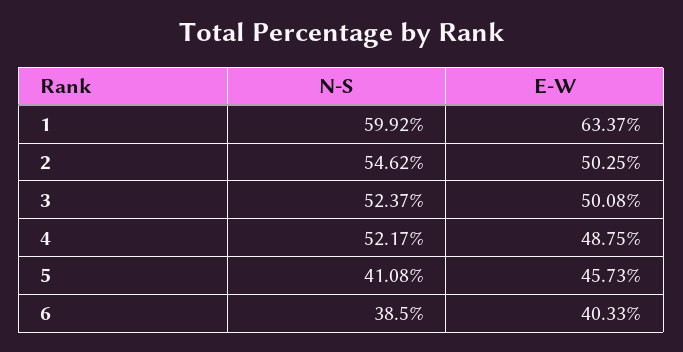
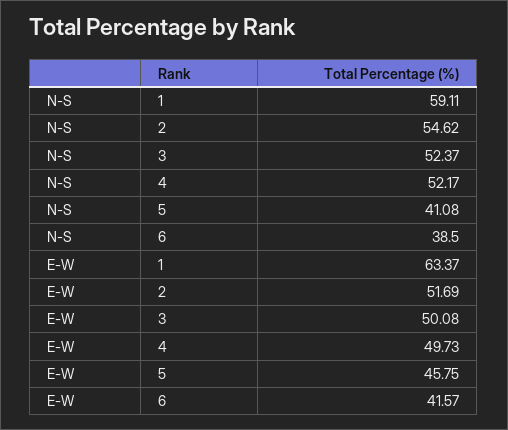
  {
    "N-S": {
-     "1": 59.92,
+     "1": 59.11,
      "2": 54.62,
      "3": 52.37,
      "4": 52.17,
      "5": 41.08,
      "6": 38.5
    },
    "E-W": {
      "1": 63.37,
-     "2": 50.25,
+     "2": 51.69,
      "3": 50.08,
-     "4": 48.75,
+     "4": 49.73,
-     "5": 45.73,
+     "5": 45.75,
-     "6": 40.33
+     "6": 41.57
    }
  }

